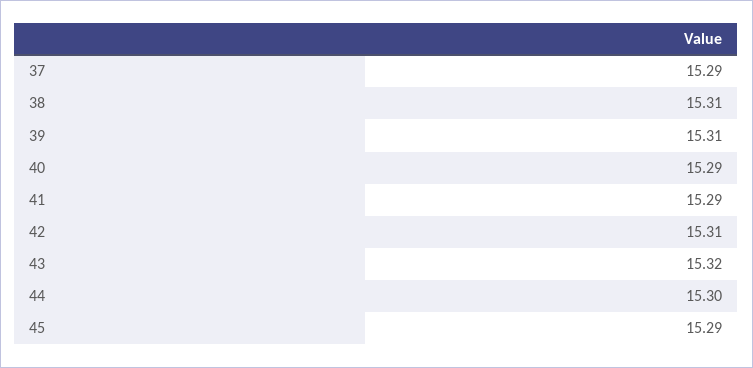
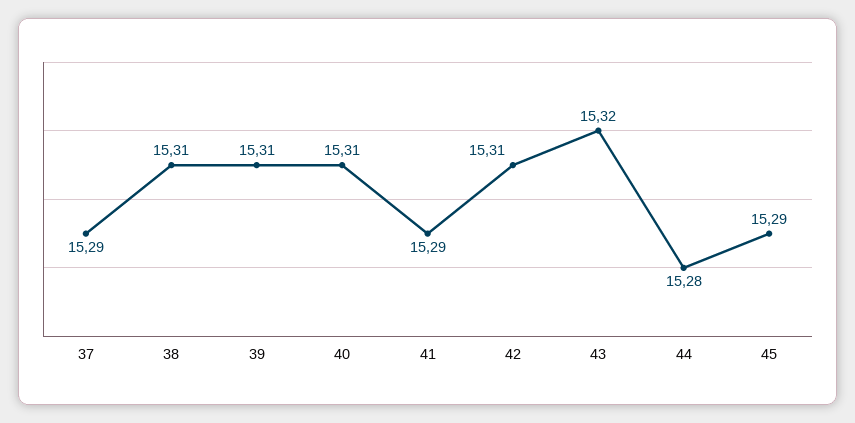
  {
    "37": 15.29,
    "38": 15.31,
    "39": 15.31,
-   "40": 15.29,
+   "40": 15.31,
    "41": 15.29,
    "42": 15.31,
    "43": 15.32,
-   "44": 15.3,
+   "44": 15.28,
    "45": 15.29
  }

